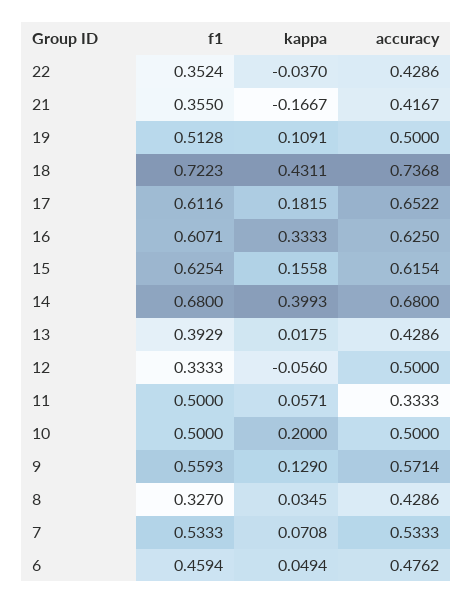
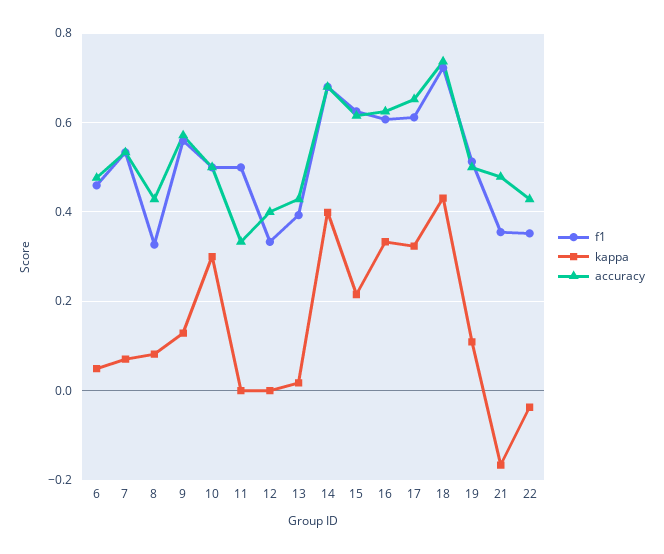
  {
    "f1": {
      "22": 0.3524,
      "21": 0.355,
      "19": 0.5128,
      "18": 0.7223,
      "17": 0.6116,
      "16": 0.6071,
      "15": 0.6254,
      "14": 0.68,
      "13": 0.3929,
      "12": 0.3333,
      "11": 0.5,
      "10": 0.5,
      "9": 0.5593,
      "8": 0.327,
      "7": 0.5333,
      "6": 0.4594
    },
    "kappa": {
      "22": -0.037,
      "21": -0.1667,
      "19": 0.1091,
      "18": 0.4311,
-     "17": 0.1815,
+     "17": 0.32,
      "16": 0.3333,
-     "15": 0.1558,
+     "15": 0.22,
      "14": 0.3993,
      "13": 0.0175,
-     "12": -0.056,
+     "12": 0,
-     "11": 0.0571,
+     "11": 0,
-     "10": 0.2,
+     "10": 0.3,
      "9": 0.129,
-     "8": 0.0345,
+     "8": 0.08,
      "7": 0.0708,
      "6": 0.0494
    },
    "accuracy": {
      "22": 0.4286,
-     "21": 0.4167,
+     "21": 0.48,
      "19": 0.5,
      "18": 0.7368,
      "17": 0.6522,
      "16": 0.625,
      "15": 0.6154,
      "14": 0.68,
      "13": 0.4286,
-     "12": 0.5,
+     "12": 0.4,
      "11": 0.3333,
      "10": 0.5,
      "9": 0.5714,
      "8": 0.4286,
      "7": 0.5333,
      "6": 0.4762
    }
  }

